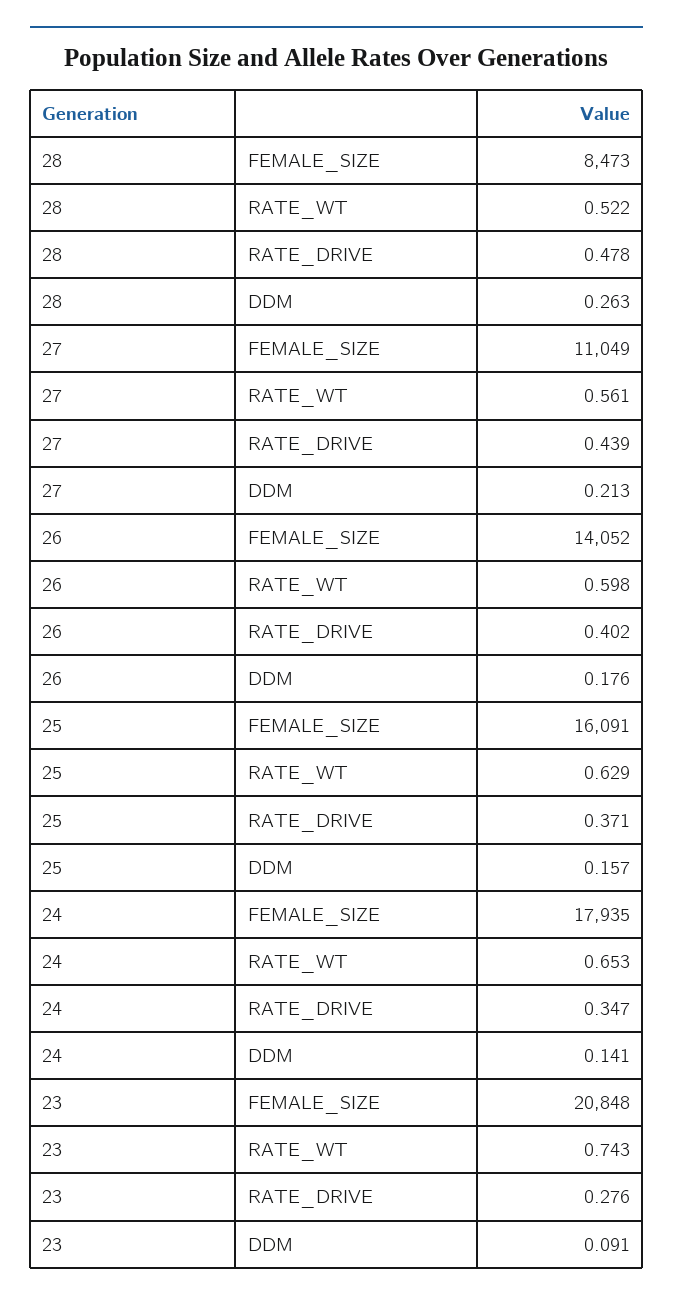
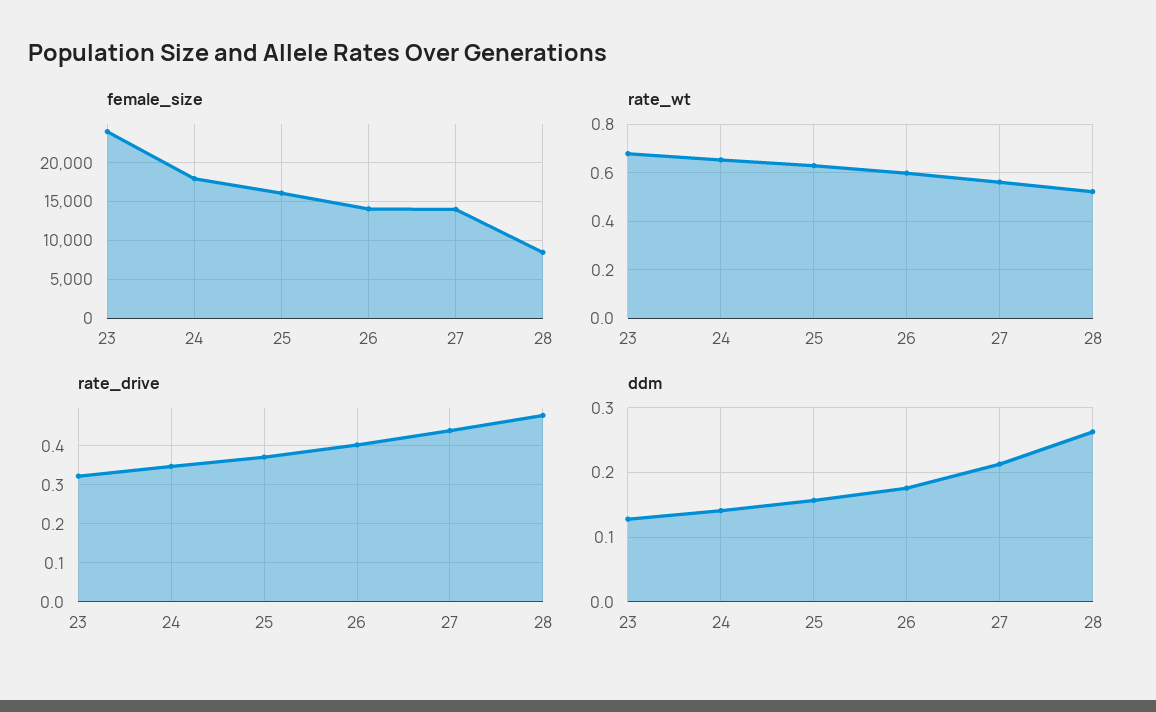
  {
    "FEMALE_SIZE": {
      "28": 8473,
-     "27": 11049,
+     "27": 14000,
      "26": 14052,
      "25": 16091,
      "24": 17935,
-     "23": 20848
+     "23": 24000
    },
    "RATE_WT": {
      "28": 0.522,
      "27": 0.561,
      "26": 0.598,
      "25": 0.629,
      "24": 0.653,
-     "23": 0.743
+     "23": 0.675
    },
    "RATE_DRIVE": {
      "28": 0.478,
      "27": 0.439,
      "26": 0.402,
      "25": 0.371,
      "24": 0.347,
-     "23": 0.276
+     "23": 0.32
    },
    "DDM": {
      "28": 0.263,
      "27": 0.213,
      "26": 0.176,
      "25": 0.157,
      "24": 0.141,
-     "23": 0.091
+     "23": 0.13
    }
  }

